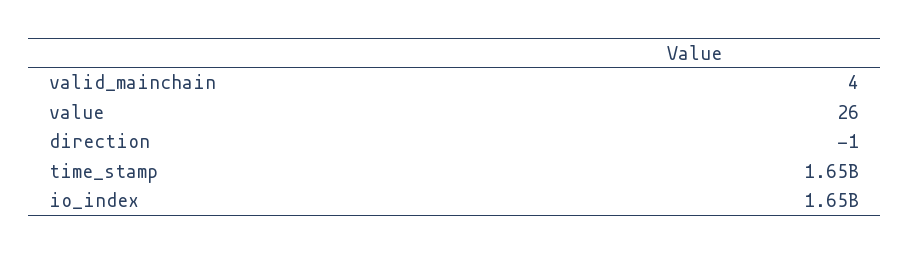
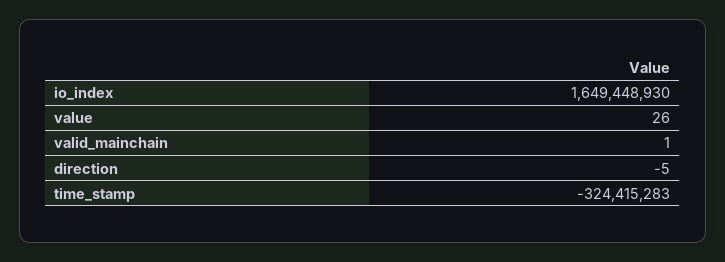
  {
-   "valid_mainchain": 4,
+   "valid_mainchain": 1,
    "value": 26,
-   "direction": -1,
+   "direction": -5,
-   "time_stamp": 1650000000,
+   "time_stamp": -324415283,
    "io_index": 1649448930
  }

